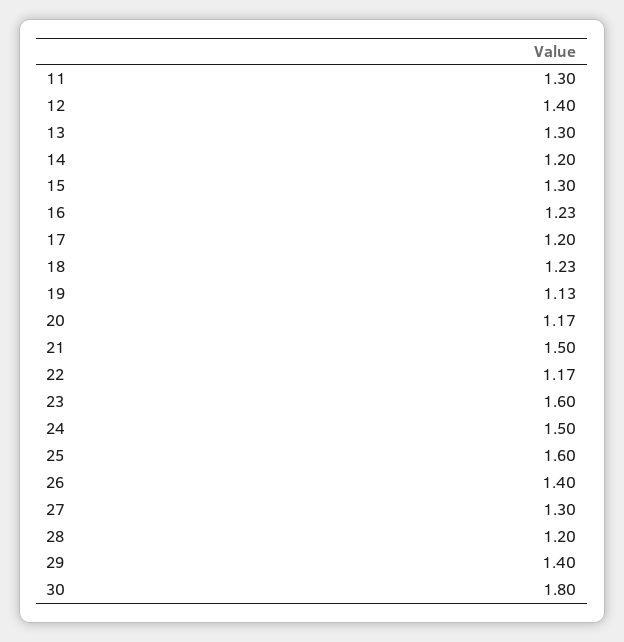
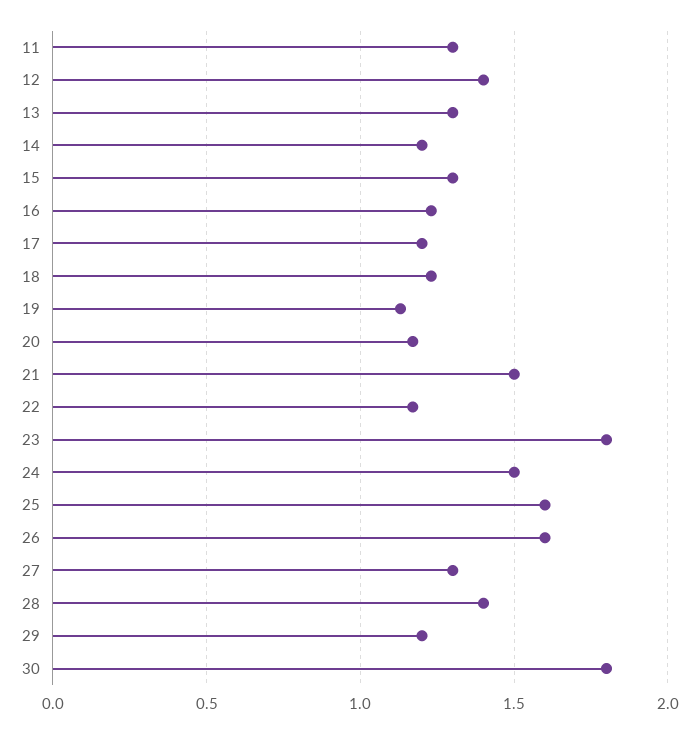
  {
    "11": 1.3,
    "12": 1.4,
    "13": 1.3,
    "14": 1.2,
    "15": 1.3,
    "16": 1.23,
    "17": 1.2,
    "18": 1.23,
    "19": 1.13,
    "20": 1.17,
    "21": 1.5,
    "22": 1.17,
-   "23": 1.6,
+   "23": 1.8,
    "24": 1.5,
    "25": 1.6,
-   "26": 1.4,
+   "26": 1.6,
    "27": 1.3,
-   "28": 1.2,
+   "28": 1.4,
-   "29": 1.4,
+   "29": 1.2,
    "30": 1.8
  }

